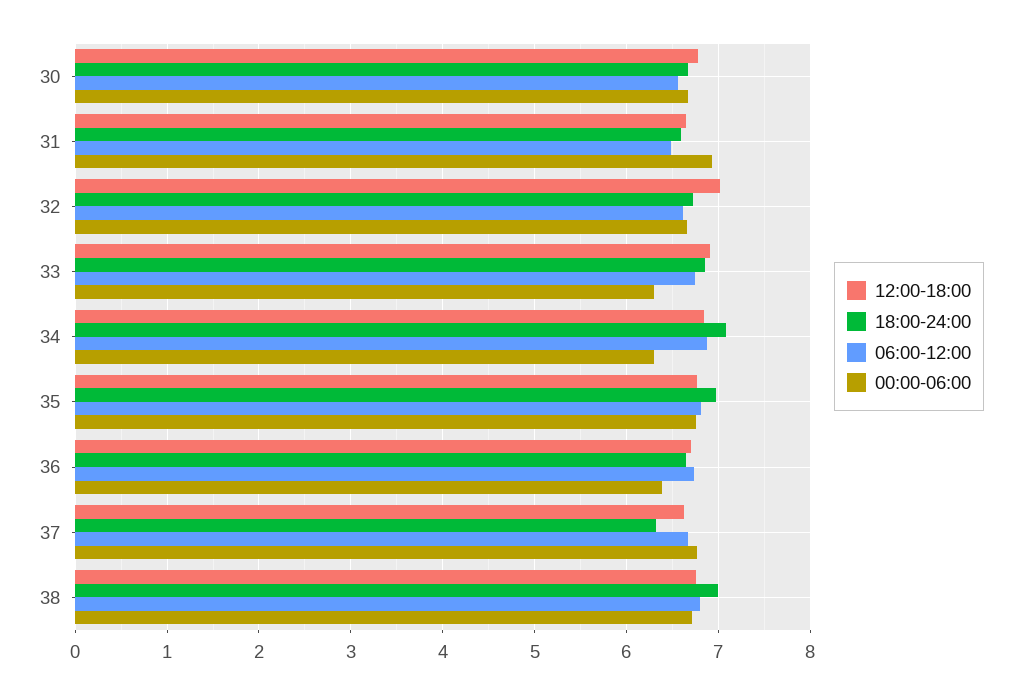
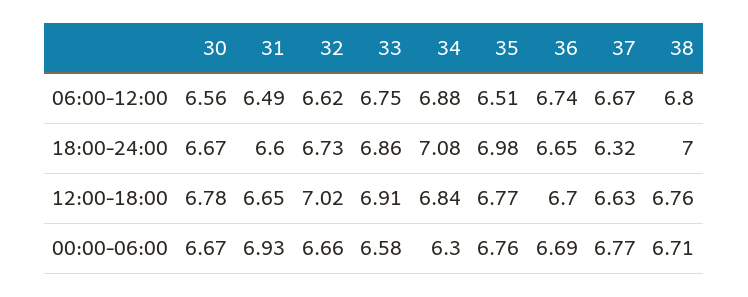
  {
    "12:00-18:00": {
      "30": 6.78,
      "31": 6.65,
      "32": 7.02,
      "33": 6.91,
      "34": 6.84,
      "35": 6.77,
      "36": 6.7,
      "37": 6.63,
      "38": 6.76
    },
    "18:00-24:00": {
      "30": 6.67,
      "31": 6.6,
      "32": 6.73,
      "33": 6.86,
      "34": 7.08,
      "35": 6.98,
      "36": 6.65,
      "37": 6.32,
      "38": 7
    },
    "06:00-12:00": {
      "30": 6.56,
      "31": 6.49,
      "32": 6.62,
      "33": 6.75,
      "34": 6.88,
-     "35": 6.8,
+     "35": 6.51,
      "36": 6.74,
      "37": 6.67,
      "38": 6.8
    },
    "00:00-06:00": {
      "30": 6.67,
      "31": 6.93,
      "32": 6.66,
-     "33": 6.3,
+     "33": 6.58,
      "34": 6.3,
      "35": 6.76,
-     "36": 6.4,
+     "36": 6.69,
      "37": 6.77,
      "38": 6.71
    }
  }

